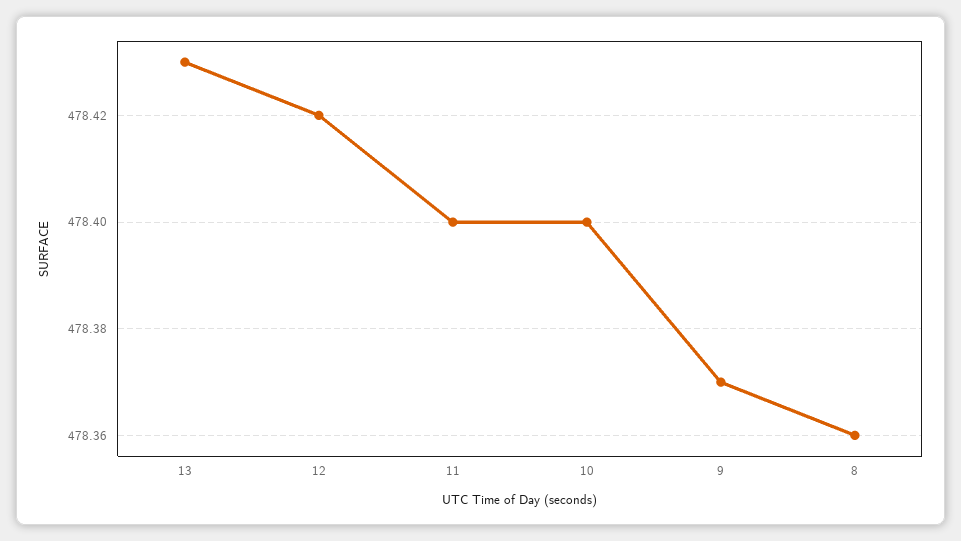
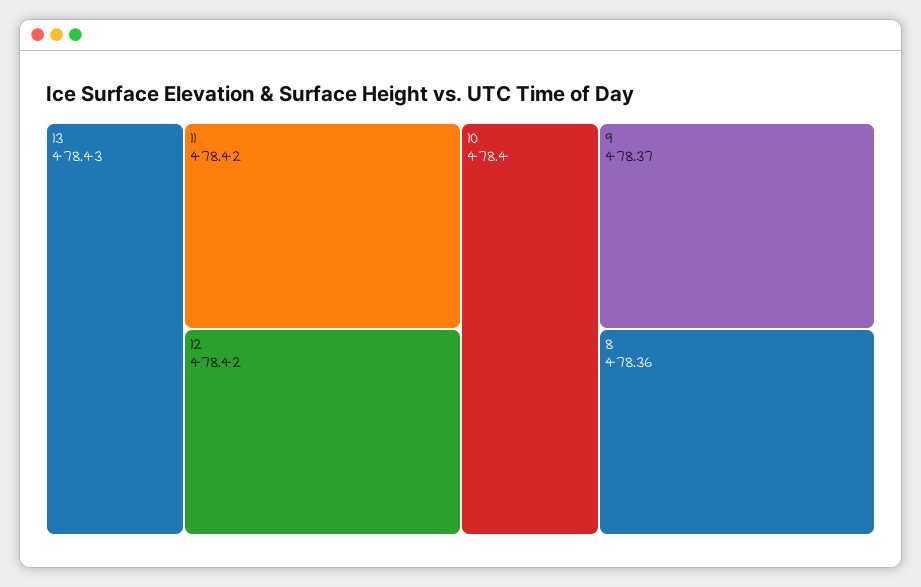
  {
    "13": 478.43,
    "12": 478.42,
-   "11": 478.4,
+   "11": 478.42,
    "10": 478.4,
    "9": 478.37,
    "8": 478.36
  }

